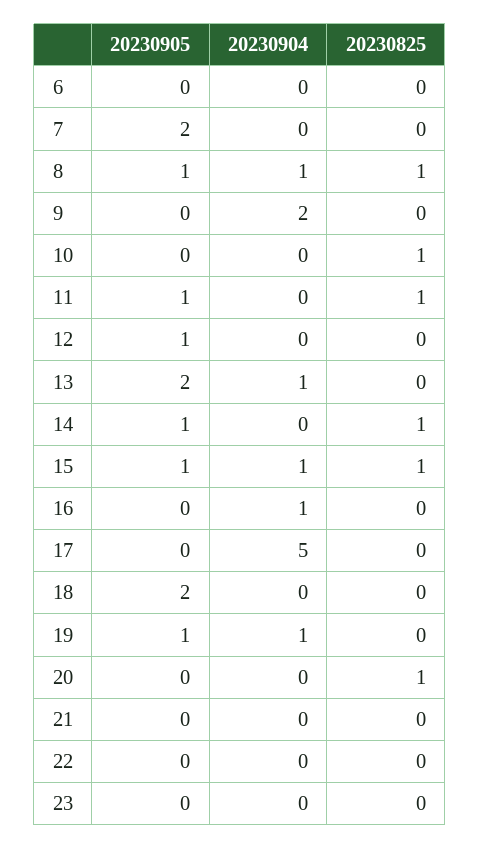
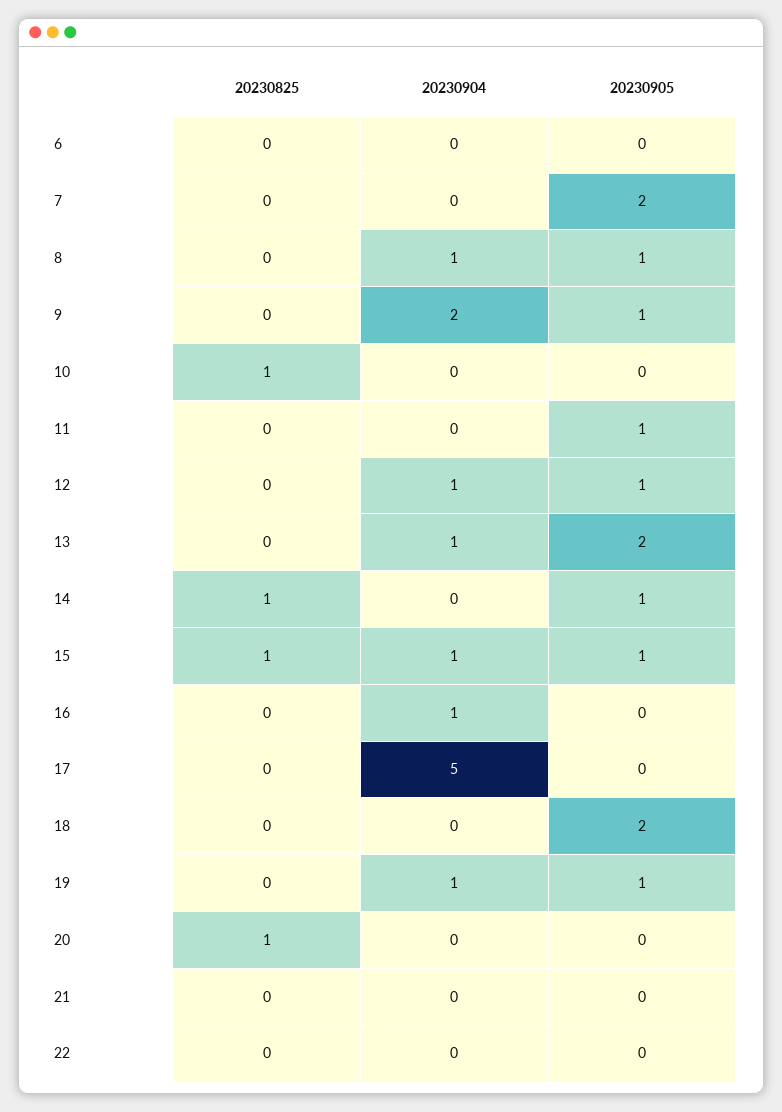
  {
    "20230905": {
      "6": 0,
      "7": 2,
      "8": 1,
-     "9": 0,
+     "9": 1,
      "10": 0,
      "11": 1,
      "12": 1,
      "13": 2,
      "14": 1,
      "15": 1,
      "16": 0,
      "17": 0,
      "18": 2,
      "19": 1,
      "20": 0,
      "21": 0,
-     "22": 0,
+     "22": 0
-     "23": 0
    },
    "20230904": {
      "6": 0,
      "7": 0,
      "8": 1,
      "9": 2,
      "10": 0,
      "11": 0,
-     "12": 0,
+     "12": 1,
      "13": 1,
      "14": 0,
      "15": 1,
      "16": 1,
      "17": 5,
      "18": 0,
      "19": 1,
      "20": 0,
      "21": 0,
-     "22": 0,
+     "22": 0
-     "23": 0
    },
    "20230825": {
      "6": 0,
      "7": 0,
-     "8": 1,
+     "8": 0,
      "9": 0,
      "10": 1,
-     "11": 1,
+     "11": 0,
      "12": 0,
      "13": 0,
      "14": 1,
      "15": 1,
      "16": 0,
      "17": 0,
      "18": 0,
      "19": 0,
      "20": 1,
      "21": 0,
-     "22": 0,
+     "22": 0
-     "23": 0
    }
  }

